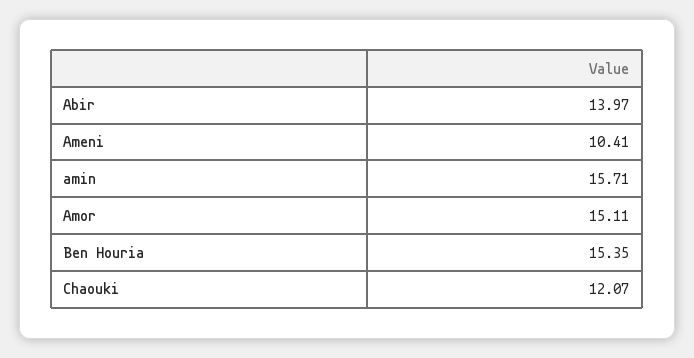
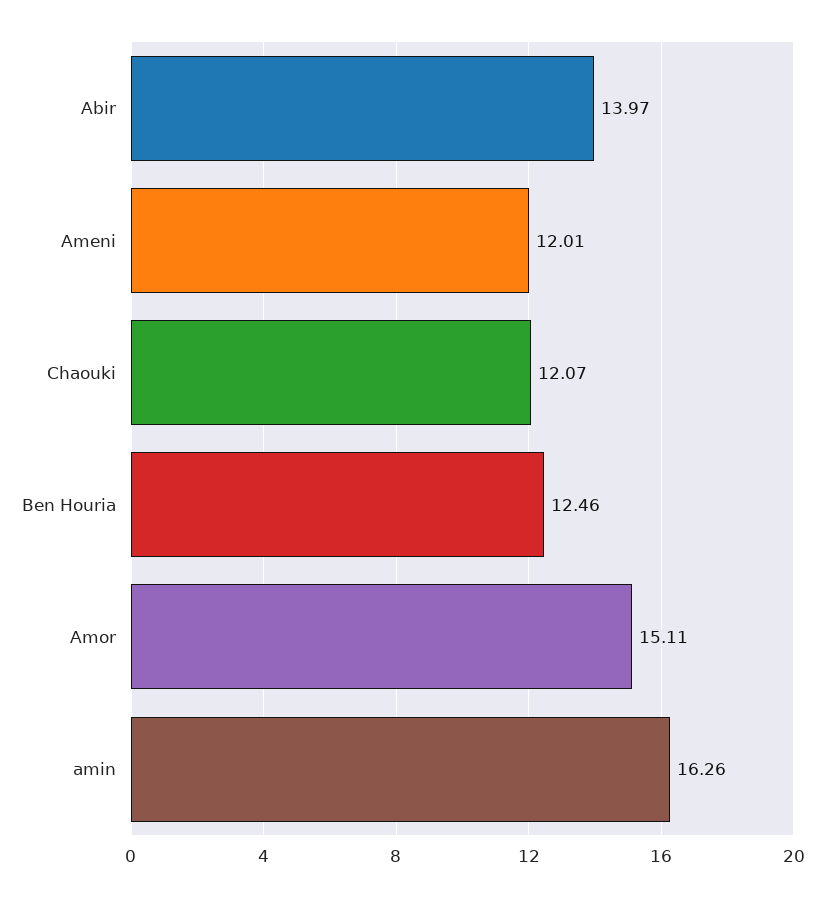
  {
    "Abir": 13.97,
-   "Ameni": 10.41,
+   "Ameni": 12.01,
-   "amin": 15.71,
+   "amin": 16.26,
    "Amor": 15.11,
-   "Ben Houria": 15.35,
+   "Ben Houria": 12.46,
    "Chaouki": 12.07
  }

